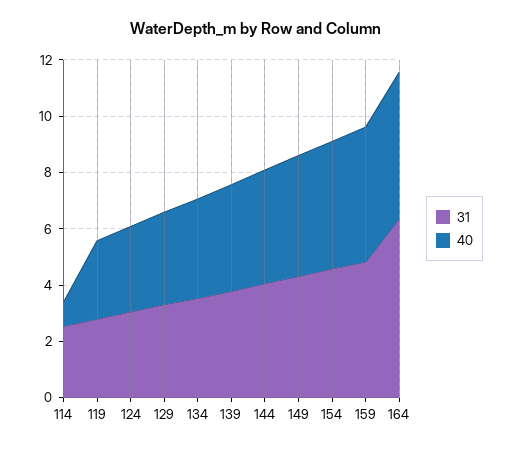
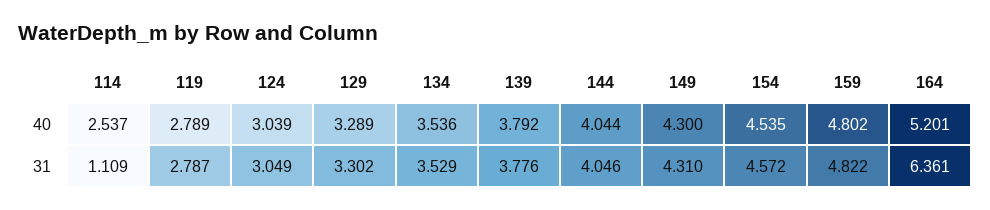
  {
    "31": {
-     "114": 2.5,
+     "114": 1.109,
      "119": 2.787,
      "124": 3.049,
      "129": 3.302,
      "134": 3.529,
      "139": 3.776,
      "144": 4.046,
      "149": 4.31,
      "154": 4.572,
      "159": 4.822,
      "164": 6.361
    },
    "40": {
-     "114": 1,
+     "114": 2.537,
      "119": 2.789,
      "124": 3.039,
      "129": 3.289,
      "134": 3.536,
      "139": 3.792,
      "144": 4.044,
      "149": 4.3,
      "154": 4.535,
      "159": 4.802,
      "164": 5.201
    }
  }

